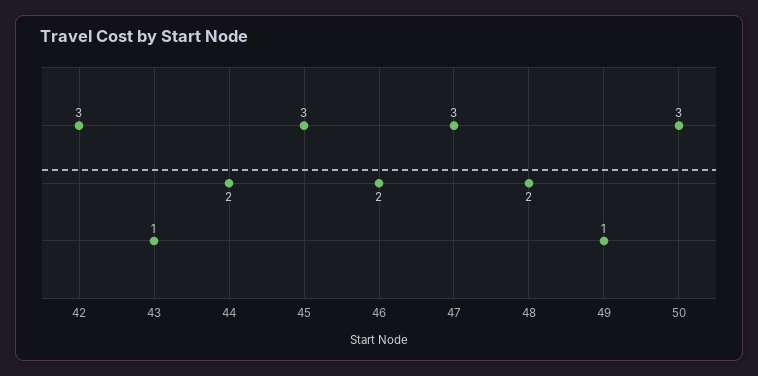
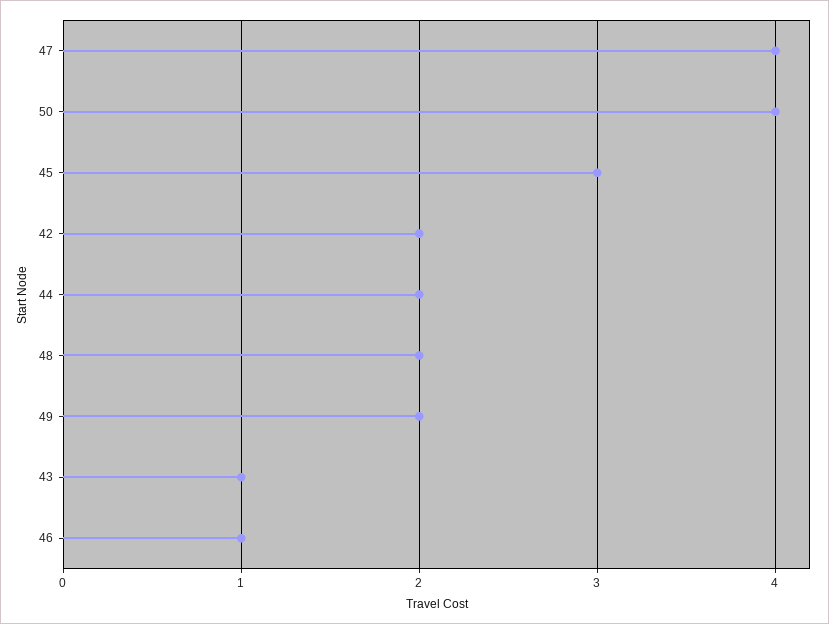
  {
-   "42": 3,
+   "42": 2,
    "43": 1,
    "44": 2,
    "45": 3,
-   "46": 2,
+   "46": 1,
-   "47": 3,
+   "47": 4,
    "48": 2,
-   "49": 1,
+   "49": 2,
-   "50": 3
+   "50": 4
  }

